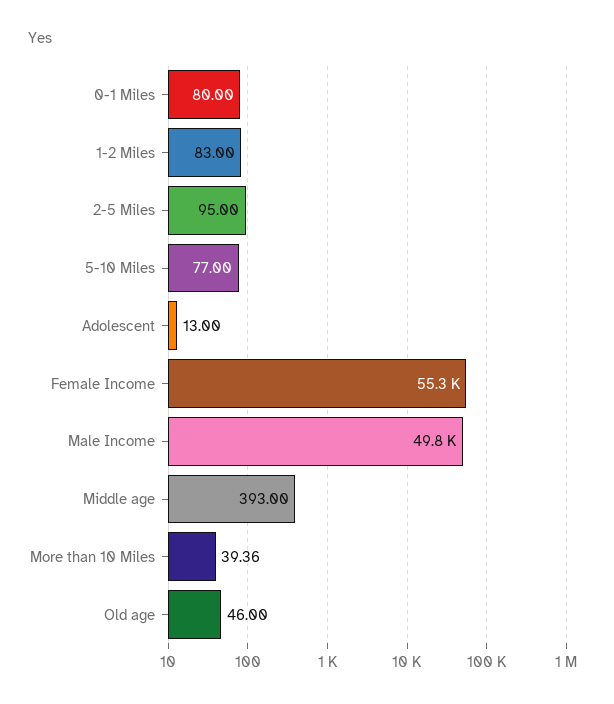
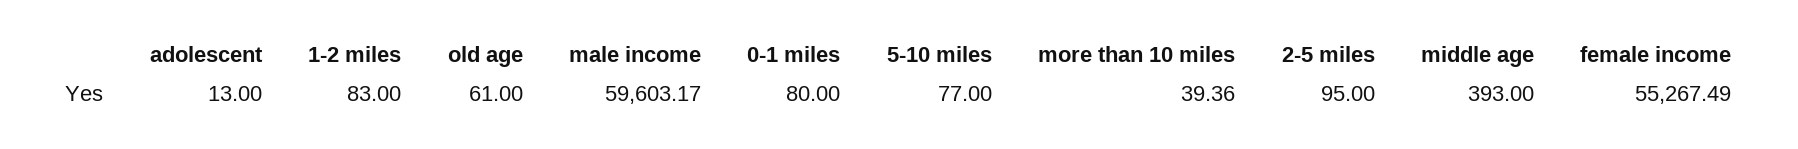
  {
    "0-1 Miles": 80,
    "1-2 Miles": 83,
    "2-5 Miles": 95,
    "5-10 Miles": 77,
    "Adolescent": 13,
    "Female Income": 55267.49,
-   "Male Income": 49800,
+   "Male Income": 59603.17,
    "Middle age": 393,
    "More than 10 Miles": 39.36,
-   "Old age": 46
+   "Old age": 61
  }

